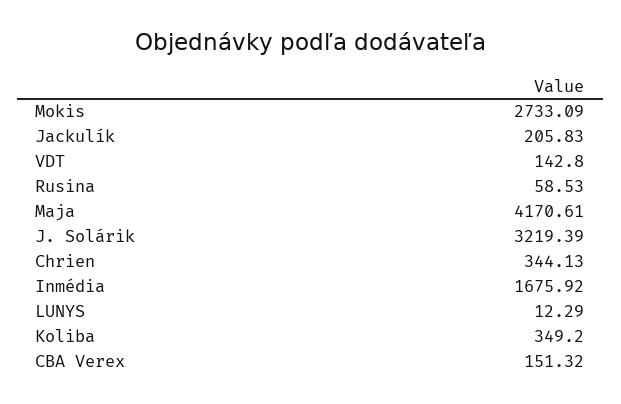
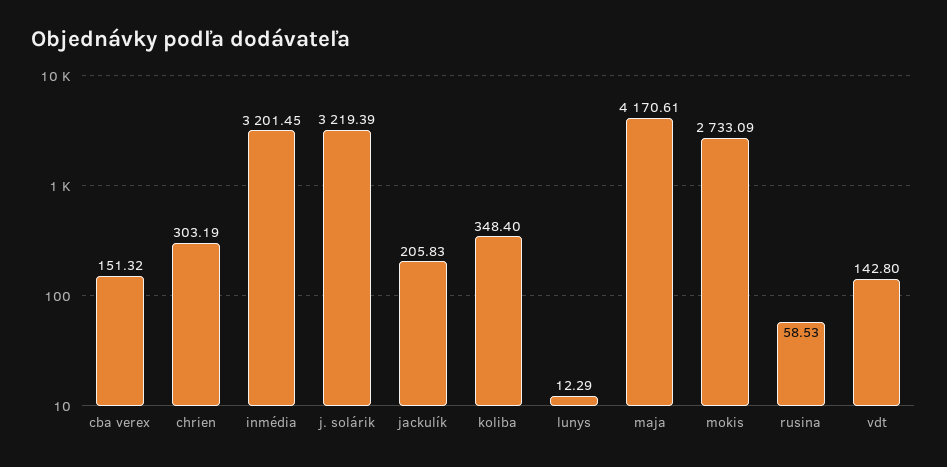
  {
    "Mokis": 2733.09,
    "Jackulík": 205.83,
    "VDT": 142.8,
    "Rusina": 58.53,
    "Maja": 4170.61,
    "J. Solárik": 3219.39,
-   "Chrien": 344.13,
+   "Chrien": 303.19,
-   "Inmédia": 1675.92,
+   "Inmédia": 3201.45,
    "LUNYS": 12.29,
-   "Koliba": 349.2,
+   "Koliba": 348.4,
    "CBA Verex": 151.32
  }

